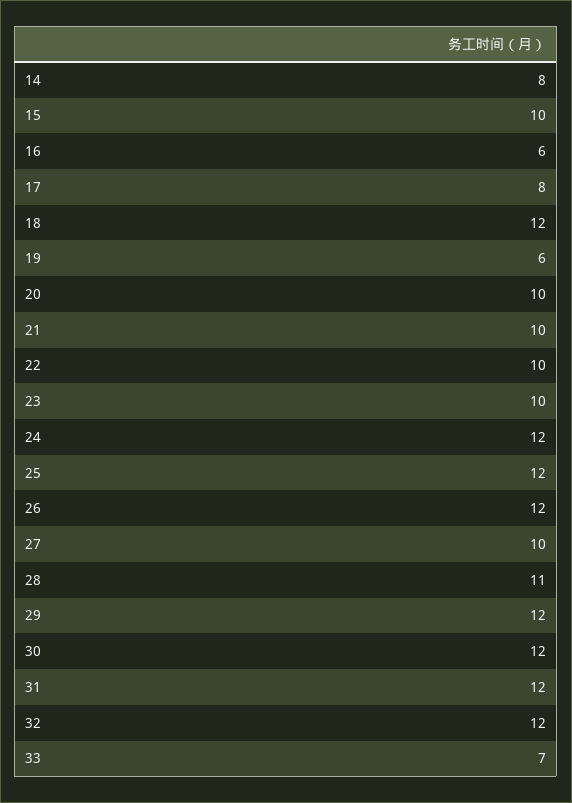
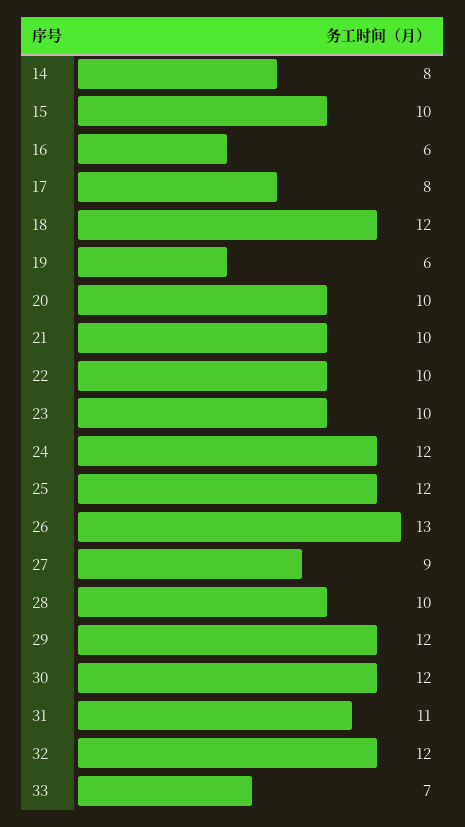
  {
    "14": 8,
    "15": 10,
    "16": 6,
    "17": 8,
    "18": 12,
    "19": 6,
    "20": 10,
    "21": 10,
    "22": 10,
    "23": 10,
    "24": 12,
    "25": 12,
-   "26": 12,
+   "26": 13,
-   "27": 10,
+   "27": 9,
-   "28": 11,
+   "28": 10,
    "29": 12,
    "30": 12,
-   "31": 12,
+   "31": 11,
    "32": 12,
    "33": 7
  }

